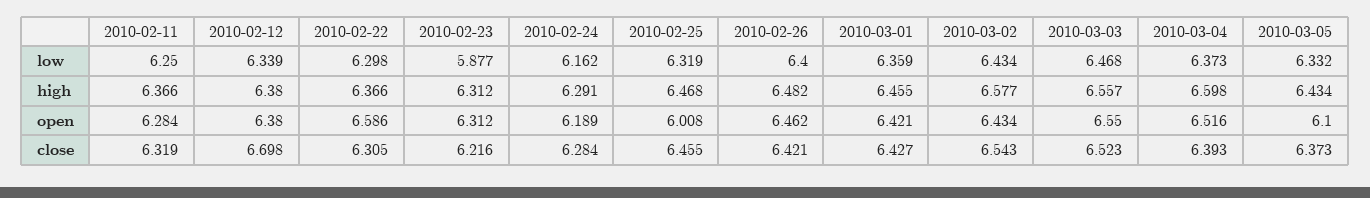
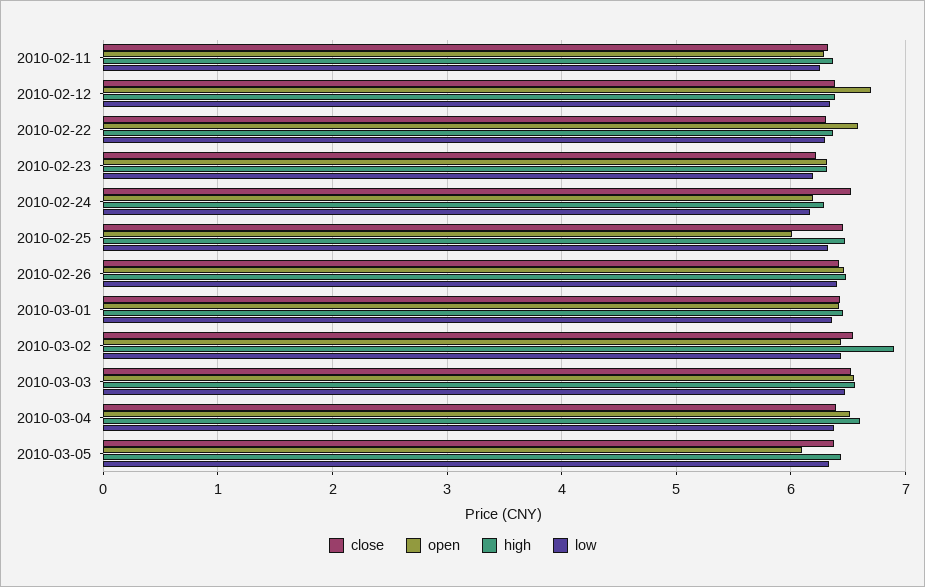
  {
    "low": {
      "2010-02-11": 6.25,
      "2010-02-12": 6.339,
      "2010-02-22": 6.298,
-     "2010-02-23": 5.877,
+     "2010-02-23": 6.2,
      "2010-02-24": 6.162,
      "2010-02-25": 6.319,
      "2010-02-26": 6.4,
      "2010-03-01": 6.359,
      "2010-03-02": 6.434,
      "2010-03-03": 6.468,
      "2010-03-04": 6.373,
      "2010-03-05": 6.332
    },
    "high": {
      "2010-02-11": 6.366,
      "2010-02-12": 6.38,
      "2010-02-22": 6.366,
      "2010-02-23": 6.312,
      "2010-02-24": 6.291,
      "2010-02-25": 6.468,
      "2010-02-26": 6.482,
      "2010-03-01": 6.455,
-     "2010-03-02": 6.577,
+     "2010-03-02": 6.9,
      "2010-03-03": 6.557,
      "2010-03-04": 6.598,
      "2010-03-05": 6.434
    },
    "open": {
      "2010-02-11": 6.284,
-     "2010-02-12": 6.38,
+     "2010-02-12": 6.7,
      "2010-02-22": 6.586,
      "2010-02-23": 6.312,
      "2010-02-24": 6.189,
      "2010-02-25": 6.008,
      "2010-02-26": 6.462,
      "2010-03-01": 6.421,
      "2010-03-02": 6.434,
      "2010-03-03": 6.55,
      "2010-03-04": 6.516,
      "2010-03-05": 6.1
    },
    "close": {
      "2010-02-11": 6.319,
-     "2010-02-12": 6.698,
+     "2010-02-12": 6.4,
      "2010-02-22": 6.305,
      "2010-02-23": 6.216,
-     "2010-02-24": 6.284,
+     "2010-02-24": 6.5,
      "2010-02-25": 6.455,
      "2010-02-26": 6.421,
      "2010-03-01": 6.427,
      "2010-03-02": 6.543,
      "2010-03-03": 6.523,
      "2010-03-04": 6.393,
      "2010-03-05": 6.373
    }
  }

